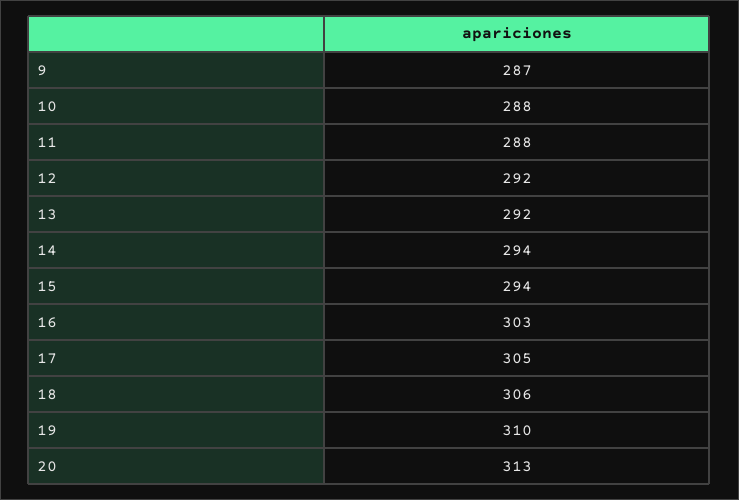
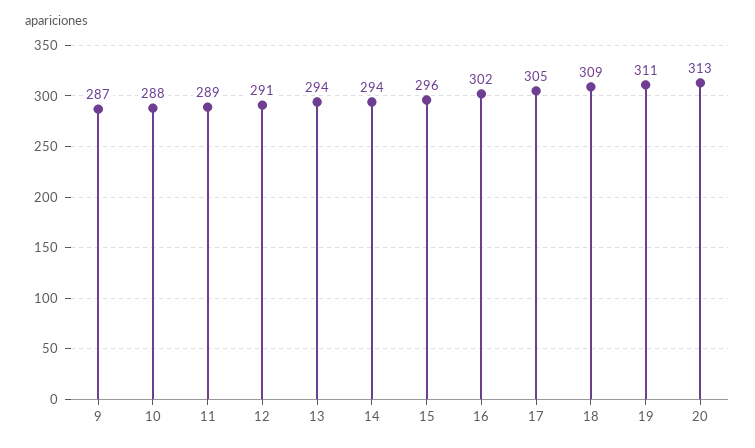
  {
    "9": 287,
    "10": 288,
-   "11": 288,
+   "11": 289,
-   "12": 292,
+   "12": 291,
-   "13": 292,
+   "13": 294,
    "14": 294,
-   "15": 294,
+   "15": 296,
-   "16": 303,
+   "16": 302,
    "17": 305,
-   "18": 306,
+   "18": 309,
-   "19": 310,
+   "19": 311,
    "20": 313
  }

